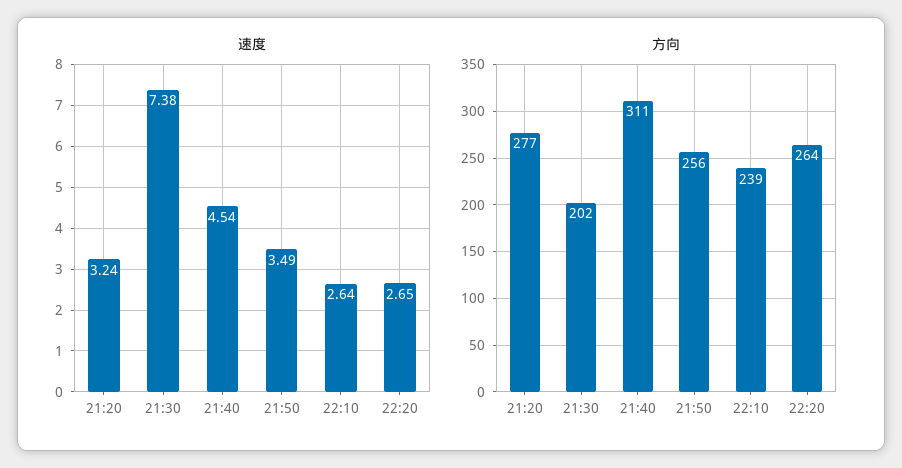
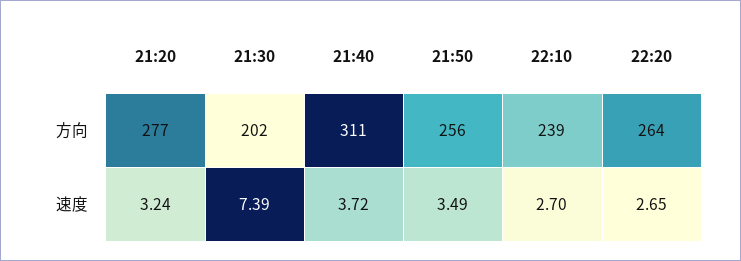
  {
    "速度": {
      "21:20": 3.24,
-     "21:30": 7.38,
+     "21:30": 7.39,
-     "21:40": 4.54,
+     "21:40": 3.72,
      "21:50": 3.49,
-     "22:10": 2.64,
+     "22:10": 2.7,
      "22:20": 2.65
    },
    "方向": {
      "21:20": 277,
      "21:30": 202,
      "21:40": 311,
      "21:50": 256,
      "22:10": 239,
      "22:20": 264
    }
  }

